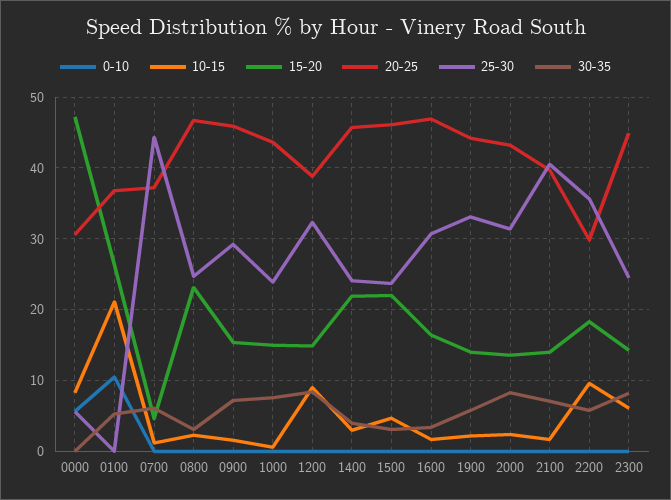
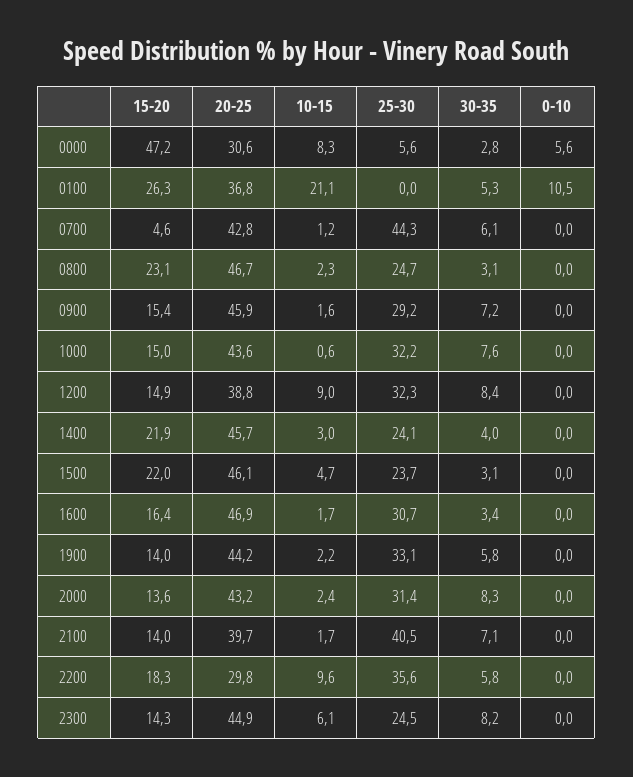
  {
    "0-10": {
      "0000": 5.6,
      "0100": 10.5,
      "0700": 0,
      "0800": 0,
      "0900": 0,
      "1000": 0,
      "1200": 0,
      "1400": 0,
      "1500": 0,
      "1600": 0,
      "1900": 0,
      "2000": 0,
      "2100": 0,
      "2200": 0,
      "2300": 0
    },
    "10-15": {
      "0000": 8.3,
      "0100": 21.1,
      "0700": 1.2,
      "0800": 2.3,
      "0900": 1.6,
      "1000": 0.6,
      "1200": 9,
      "1400": 3,
      "1500": 4.7,
      "1600": 1.7,
      "1900": 2.2,
      "2000": 2.4,
      "2100": 1.7,
      "2200": 9.6,
      "2300": 6.1
    },
    "15-20": {
      "0000": 47.2,
      "0100": 26.3,
      "0700": 4.6,
      "0800": 23.1,
      "0900": 15.4,
      "1000": 15,
      "1200": 14.9,
      "1400": 21.9,
      "1500": 22,
      "1600": 16.4,
      "1900": 14,
      "2000": 13.6,
      "2100": 14,
      "2200": 18.3,
      "2300": 14.3
    },
    "20-25": {
      "0000": 30.6,
      "0100": 36.8,
-     "0700": 37,
+     "0700": 42.8,
      "0800": 46.7,
      "0900": 45.9,
      "1000": 43.6,
      "1200": 38.8,
      "1400": 45.7,
      "1500": 46.1,
      "1600": 46.9,
      "1900": 44.2,
      "2000": 43.2,
      "2100": 39.7,
      "2200": 29.8,
      "2300": 44.9
    },
    "25-30": {
      "0000": 5.6,
      "0100": 0,
      "0700": 44.3,
      "0800": 24.7,
      "0900": 29.2,
-     "1000": 24,
+     "1000": 32.2,
      "1200": 32.3,
      "1400": 24.1,
      "1500": 23.7,
      "1600": 30.7,
      "1900": 33.1,
      "2000": 31.4,
      "2100": 40.5,
      "2200": 35.6,
      "2300": 24.5
    },
    "30-35": {
-     "0000": 0,
+     "0000": 2.8,
      "0100": 5.3,
      "0700": 6.1,
      "0800": 3.1,
      "0900": 7.2,
      "1000": 7.6,
      "1200": 8.4,
      "1400": 4,
      "1500": 3.1,
      "1600": 3.4,
      "1900": 5.8,
      "2000": 8.3,
      "2100": 7.1,
      "2200": 5.8,
      "2300": 8.2
    }
  }

